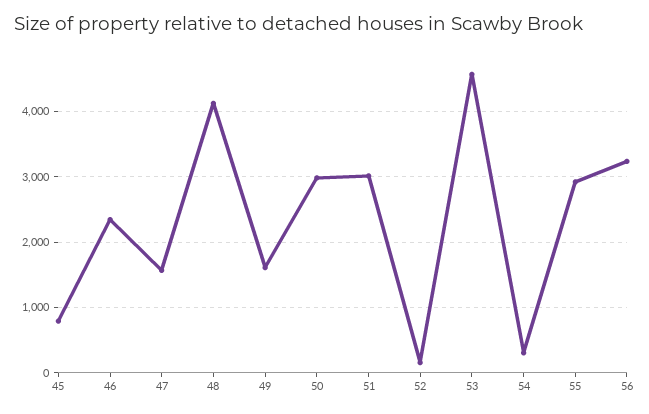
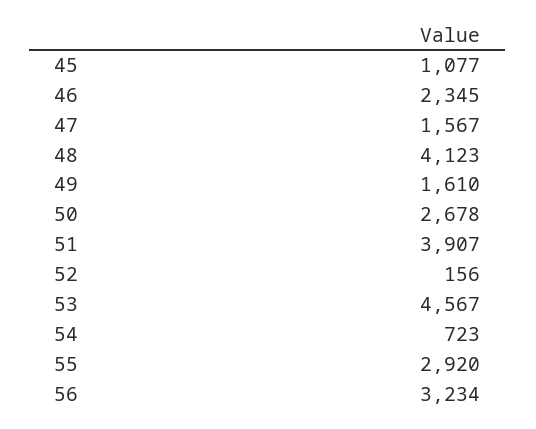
  {
-   "45": 800,
+   "45": 1077,
    "46": 2345,
    "47": 1567,
    "48": 4123,
    "49": 1610,
-   "50": 3000,
+   "50": 2678,
-   "51": 3000,
+   "51": 3907,
    "52": 156,
    "53": 4567,
-   "54": 300,
+   "54": 723,
    "55": 2920,
    "56": 3234
  }

